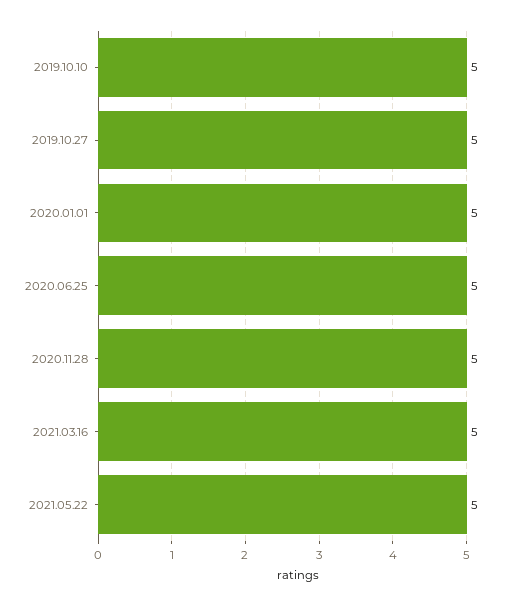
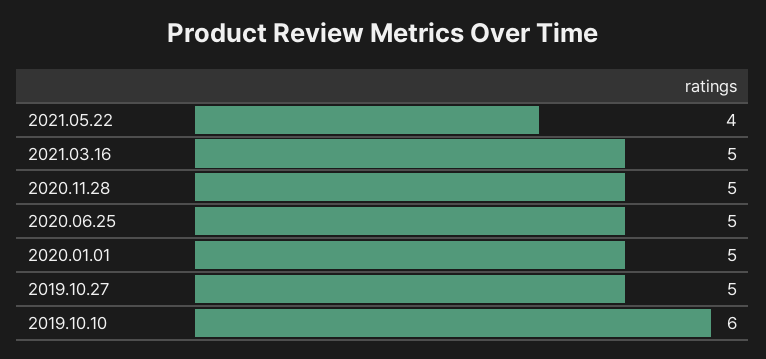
  {
-   "2019.10.10": 5,
+   "2019.10.10": 6,
    "2019.10.27": 5,
    "2020.01.01": 5,
    "2020.06.25": 5,
    "2020.11.28": 5,
    "2021.03.16": 5,
-   "2021.05.22": 5
+   "2021.05.22": 4
  }

